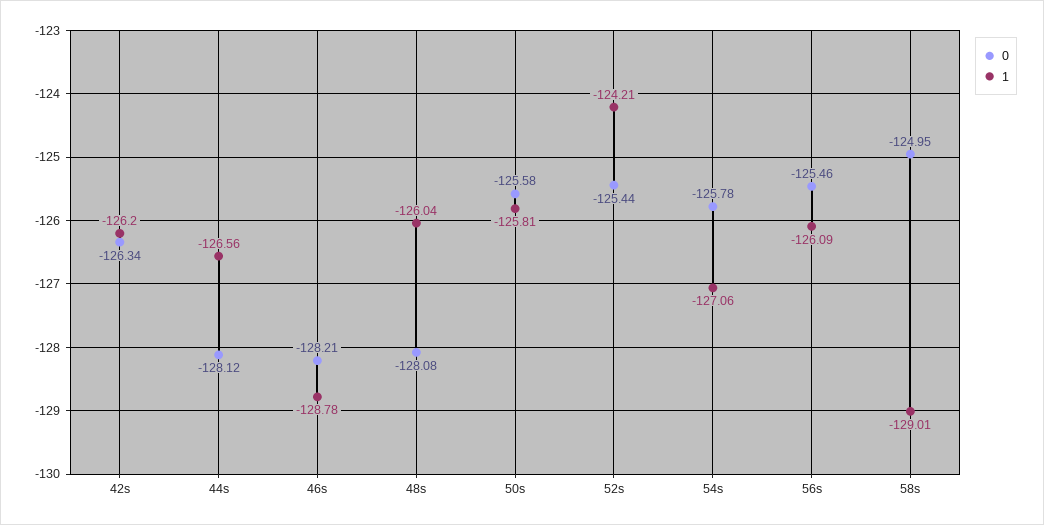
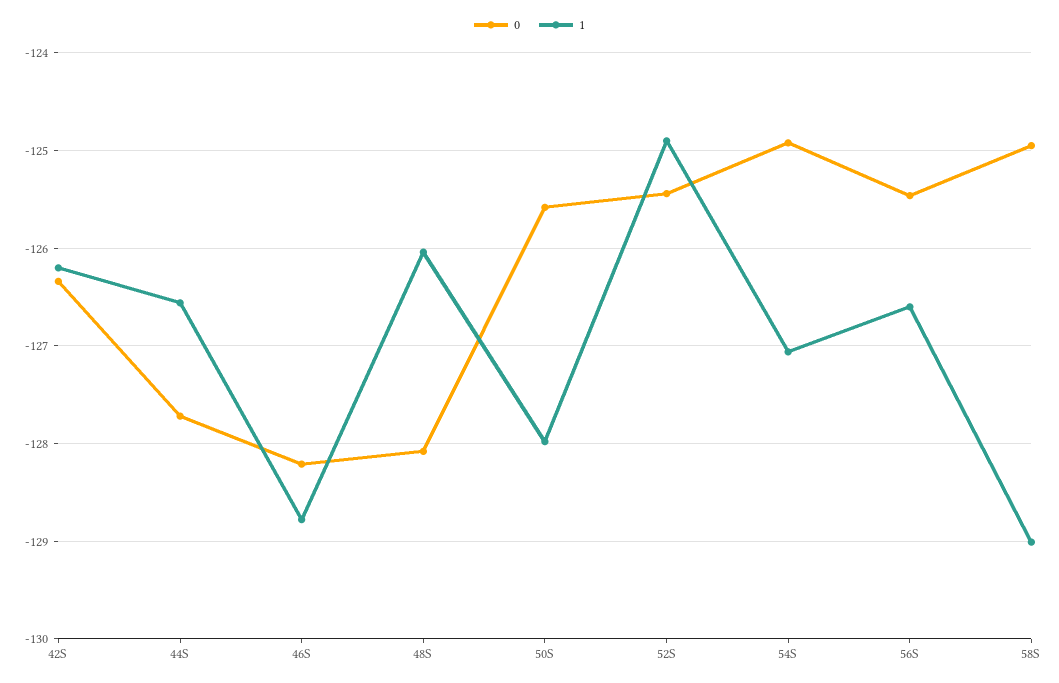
  {
    "0": {
      "42s": -126.34,
-     "44s": -128.12,
+     "44s": -127.7,
      "46s": -128.21,
      "48s": -128.08,
      "50s": -125.58,
      "52s": -125.44,
-     "54s": -125.78,
+     "54s": -124.9,
      "56s": -125.46,
      "58s": -124.95
    },
    "1": {
      "42s": -126.2,
      "44s": -126.56,
      "46s": -128.78,
      "48s": -126.04,
-     "50s": -125.81,
+     "50s": -128,
-     "52s": -124.21,
+     "52s": -124.9,
      "54s": -127.06,
-     "56s": -126.09,
+     "56s": -126.6,
      "58s": -129.01
    }
  }

